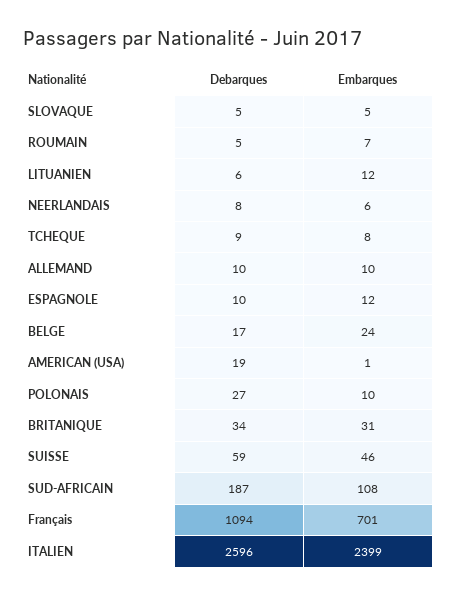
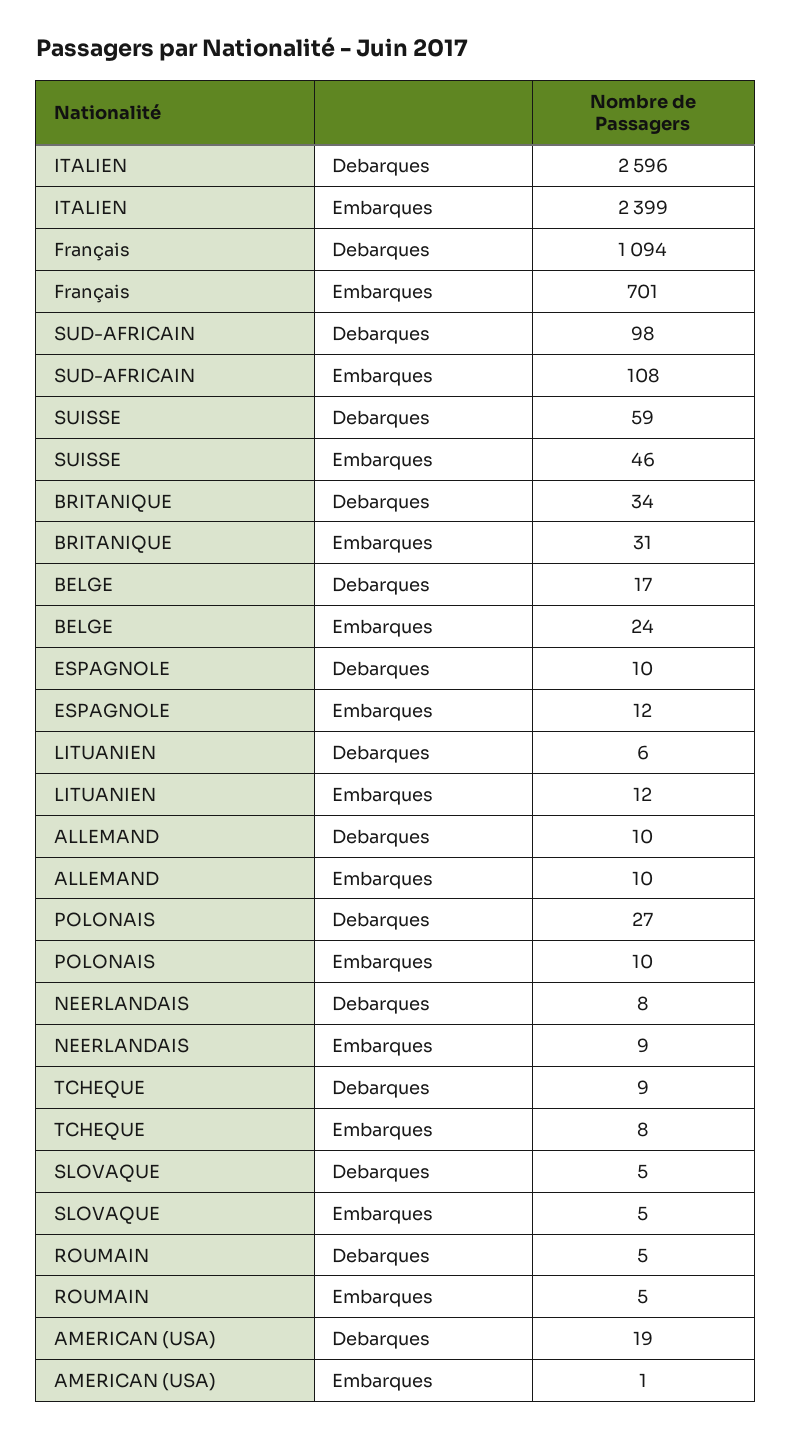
  {
    "Debarques": {
      "SLOVAQUE": 5,
      "ROUMAIN": 5,
      "LITUANIEN": 6,
      "NEERLANDAIS": 8,
      "TCHEQUE": 9,
      "ALLEMAND": 10,
      "ESPAGNOLE": 10,
      "BELGE": 17,
      "AMERICAN (USA)": 19,
      "POLONAIS": 27,
      "BRITANIQUE": 34,
      "SUISSE": 59,
-     "SUD-AFRICAIN": 187,
+     "SUD-AFRICAIN": 98,
      "Français": 1094,
      "ITALIEN": 2596
    },
    "Embarques": {
      "SLOVAQUE": 5,
-     "ROUMAIN": 7,
+     "ROUMAIN": 5,
      "LITUANIEN": 12,
-     "NEERLANDAIS": 6,
+     "NEERLANDAIS": 9,
      "TCHEQUE": 8,
      "ALLEMAND": 10,
      "ESPAGNOLE": 12,
      "BELGE": 24,
      "AMERICAN (USA)": 1,
      "POLONAIS": 10,
      "BRITANIQUE": 31,
      "SUISSE": 46,
      "SUD-AFRICAIN": 108,
      "Français": 701,
      "ITALIEN": 2399
    }
  }

